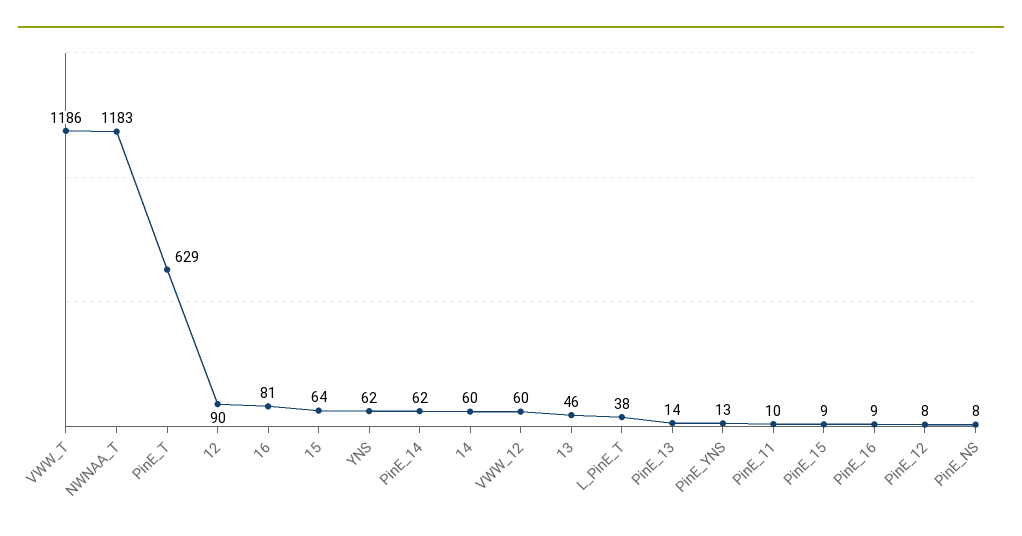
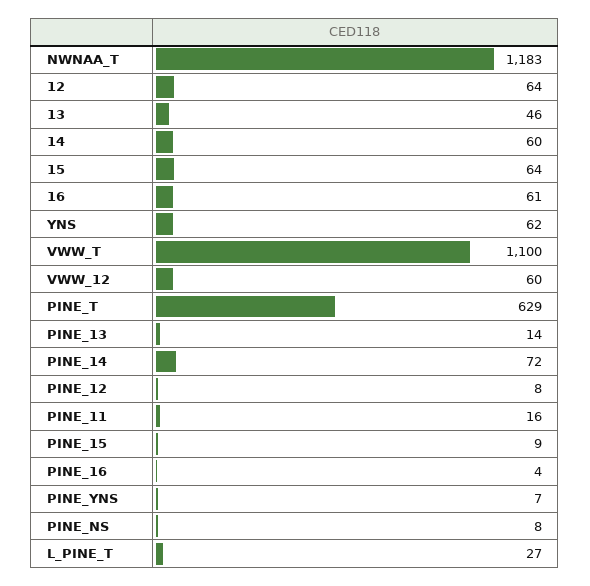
  {
-   "VWW_T": 1186,
+   "VWW_T": 1100,
    "NWNAA_T": 1183,
    "PinE_T": 629,
-   "12": 90,
+   "12": 64,
-   "16": 81,
+   "16": 61,
    "15": 64,
    "YNS": 62,
-   "PinE_14": 62,
+   "PinE_14": 72,
    "14": 60,
    "VWW_12": 60,
    "13": 46,
-   "L_PinE_T": 38,
+   "L_PinE_T": 27,
    "PinE_13": 14,
-   "PinE_YNS": 13,
+   "PinE_YNS": 7,
-   "PinE_11": 10,
+   "PinE_11": 16,
    "PinE_15": 9,
-   "PinE_16": 9,
+   "PinE_16": 4,
    "PinE_12": 8,
    "PinE_NS": 8
  }

